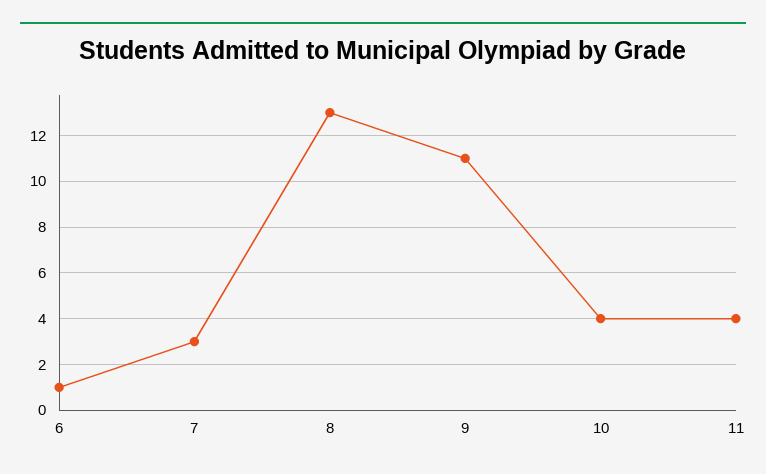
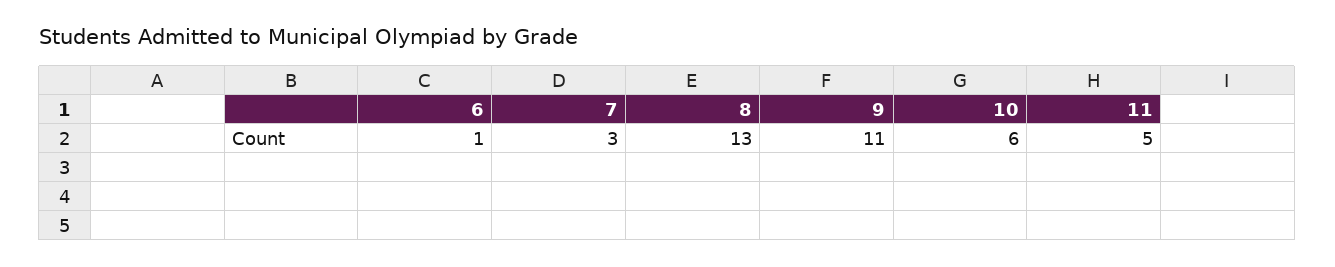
  {
    "6": 1,
    "7": 3,
    "8": 13,
    "9": 11,
-   "10": 4,
+   "10": 6,
-   "11": 4
+   "11": 5
  }

